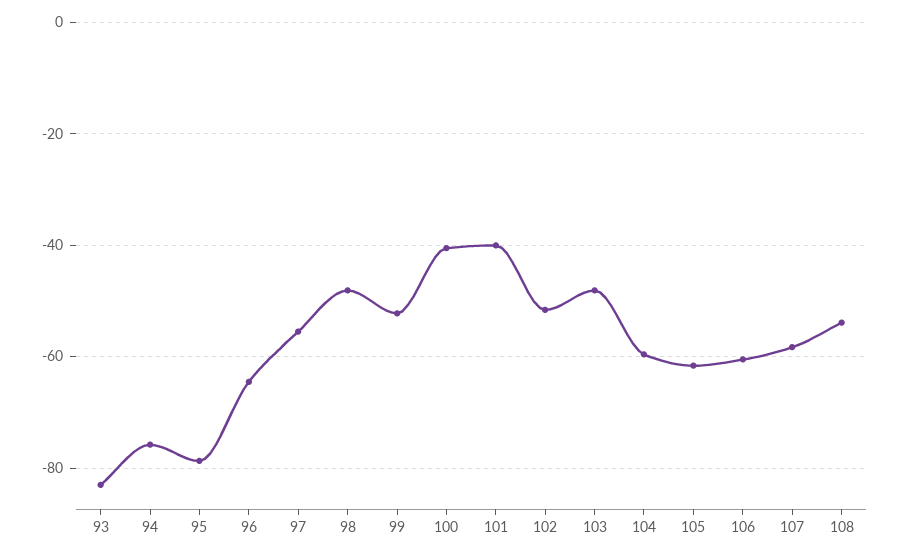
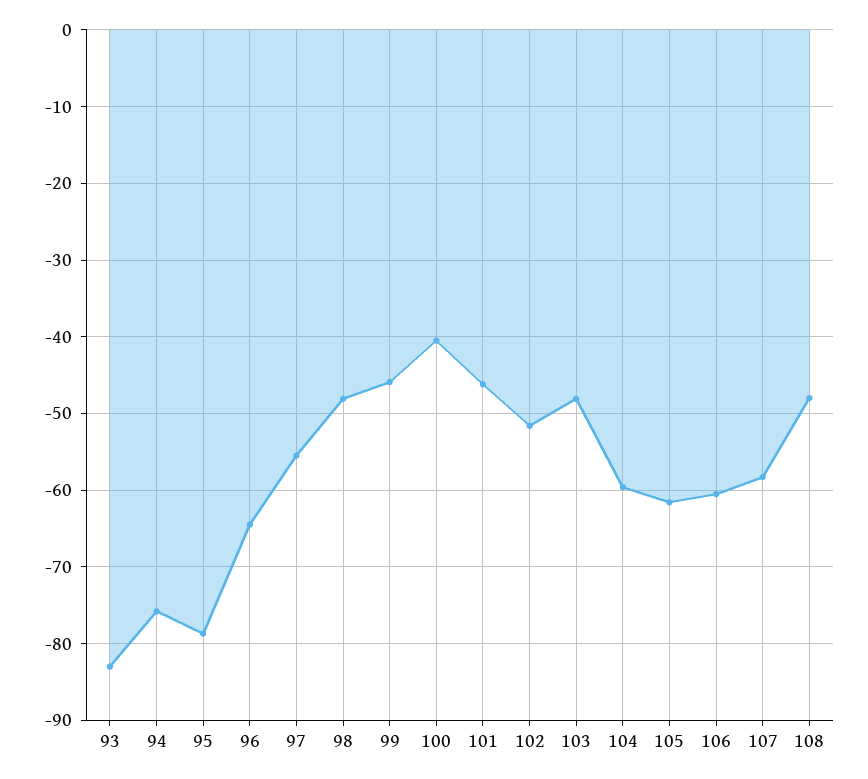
  {
    "93": -83,
    "94": -76,
    "95": -79,
    "96": -65,
    "97": -56,
    "98": -48,
-   "99": -52,
+   "99": -46,
    "100": -41,
-   "101": -40,
+   "101": -46,
    "102": -52,
    "103": -48,
    "104": -60,
    "105": -62,
    "106": -61,
    "107": -58,
-   "108": -54
+   "108": -48
  }

